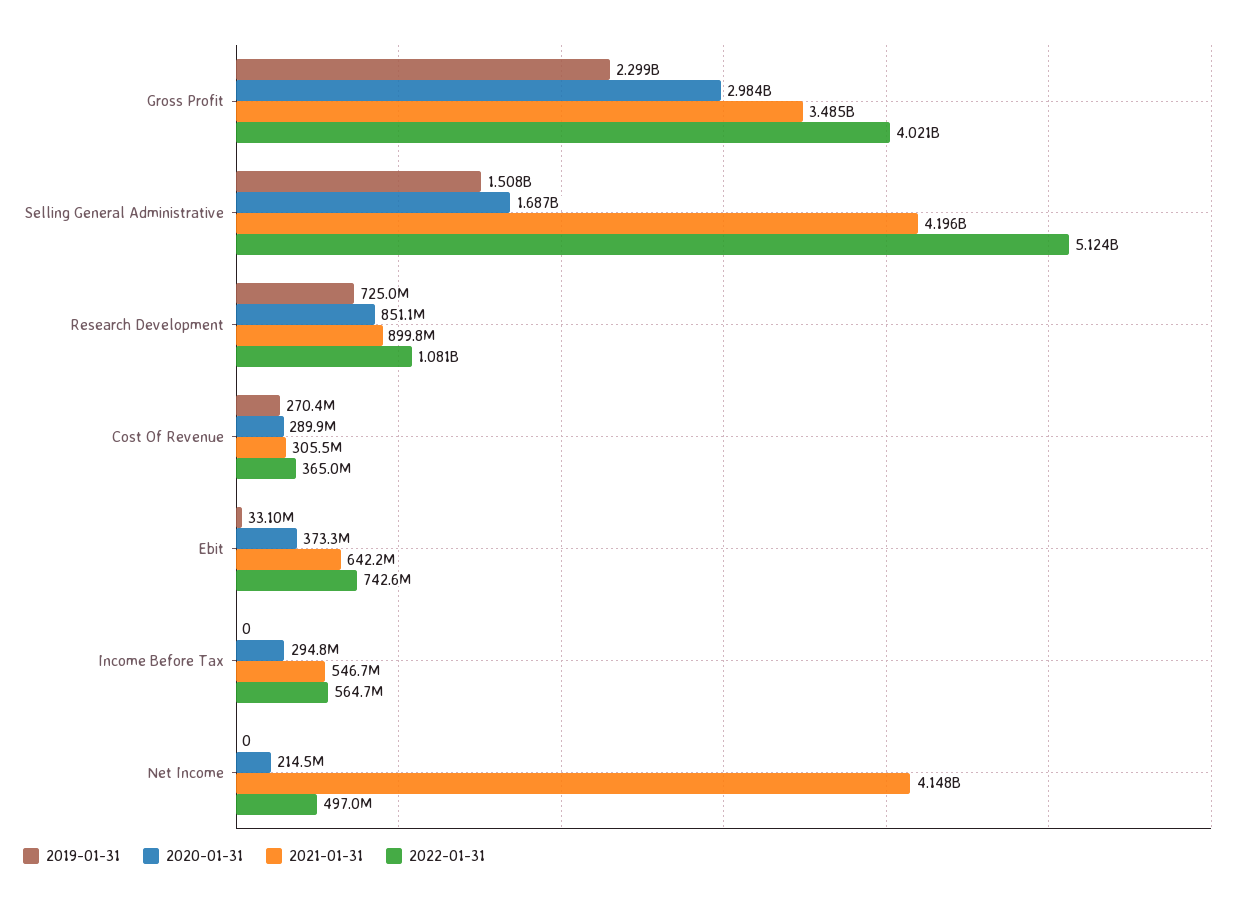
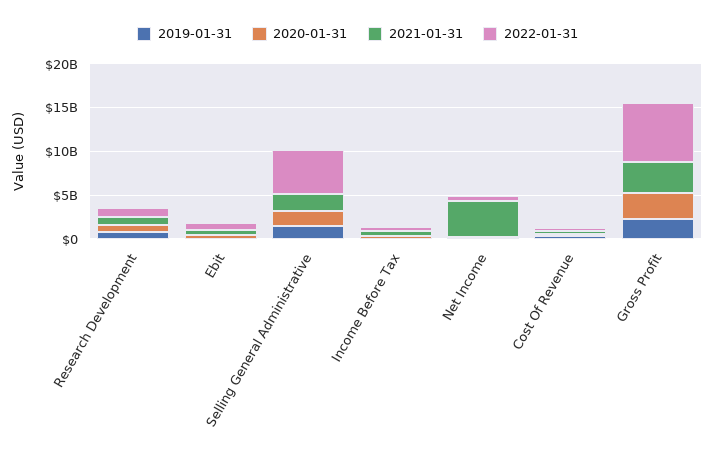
  {
    "2019-01-31": {
      "Gross Profit": 2299000000,
      "Selling General Administrative": 1508000000,
      "Research Development": 725000000,
      "Cost Of Revenue": 270400000,
      "Ebit": 33100000,
      "Income Before Tax": 0,
      "Net Income": 0
    },
    "2020-01-31": {
      "Gross Profit": 2984000000,
      "Selling General Administrative": 1687000000,
      "Research Development": 851100000,
      "Cost Of Revenue": 289900000,
      "Ebit": 373300000,
      "Income Before Tax": 294800000,
      "Net Income": 214500000
    },
    "2021-01-31": {
      "Gross Profit": 3485000000,
-     "Selling General Administrative": 4196000000,
+     "Selling General Administrative": 2000000000,
      "Research Development": 899800000,
      "Cost Of Revenue": 305500000,
      "Ebit": 642200000,
      "Income Before Tax": 546700000,
      "Net Income": 4148000000
    },
    "2022-01-31": {
-     "Gross Profit": 4021000000,
+     "Gross Profit": 7000000000,
      "Selling General Administrative": 5124000000,
      "Research Development": 1081000000,
      "Cost Of Revenue": 365000000,
      "Ebit": 742600000,
      "Income Before Tax": 564700000,
      "Net Income": 497000000
    }
  }

